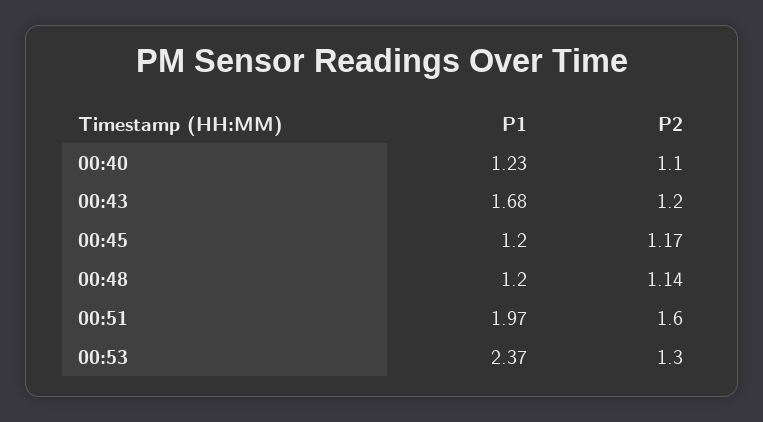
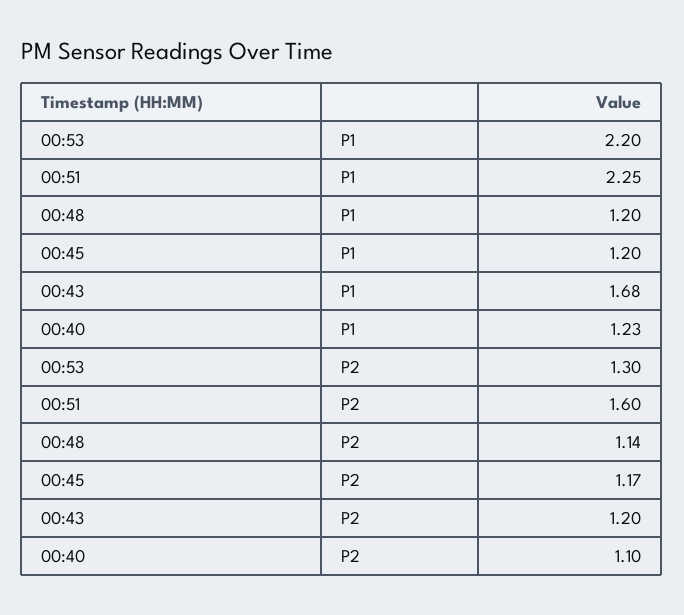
  {
    "P1": {
      "00:40": 1.23,
      "00:43": 1.68,
      "00:45": 1.2,
      "00:48": 1.2,
-     "00:51": 1.97,
+     "00:51": 2.25,
-     "00:53": 2.37
+     "00:53": 2.2
    },
    "P2": {
      "00:40": 1.1,
      "00:43": 1.2,
      "00:45": 1.17,
      "00:48": 1.14,
      "00:51": 1.6,
      "00:53": 1.3
    }
  }

